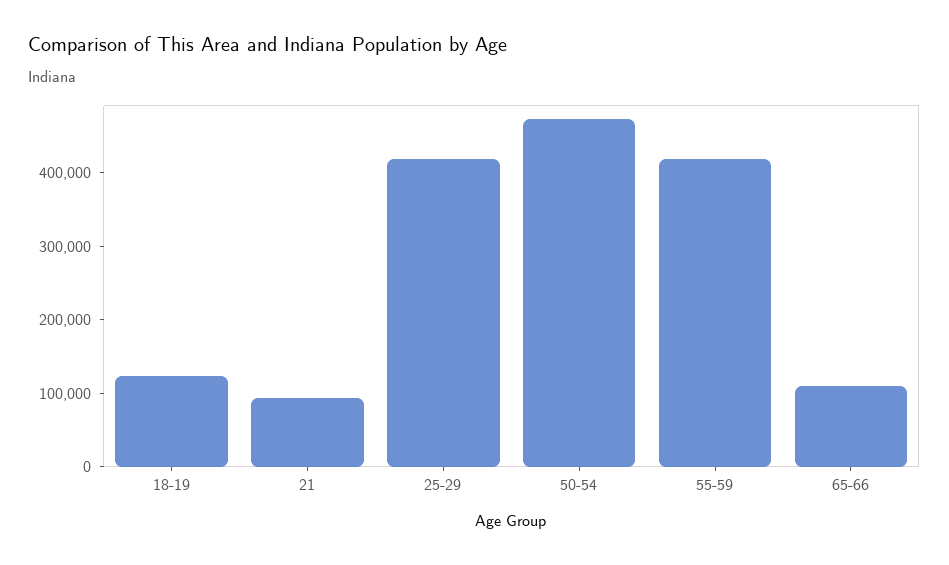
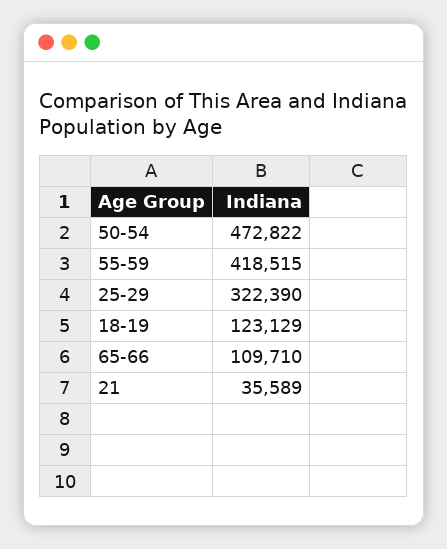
  {
    "18-19": 123129,
-   "21": 100000,
+   "21": 35589,
-   "25-29": 420000,
+   "25-29": 322390,
    "50-54": 472822,
    "55-59": 418515,
    "65-66": 109710
  }

